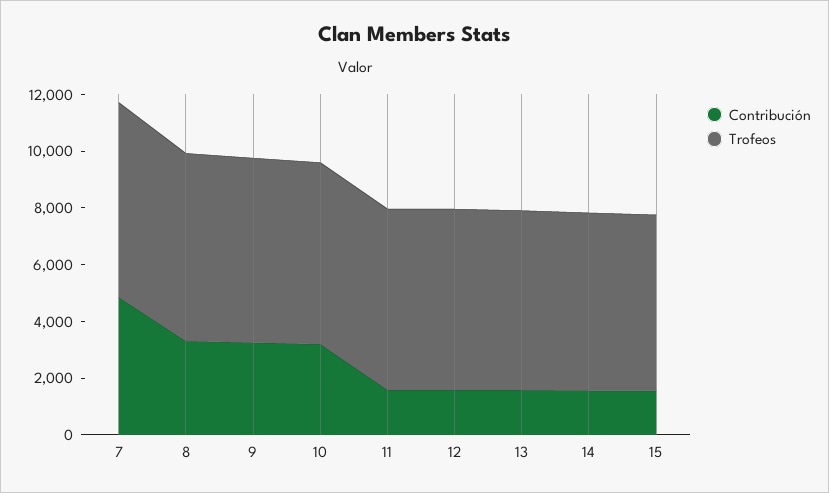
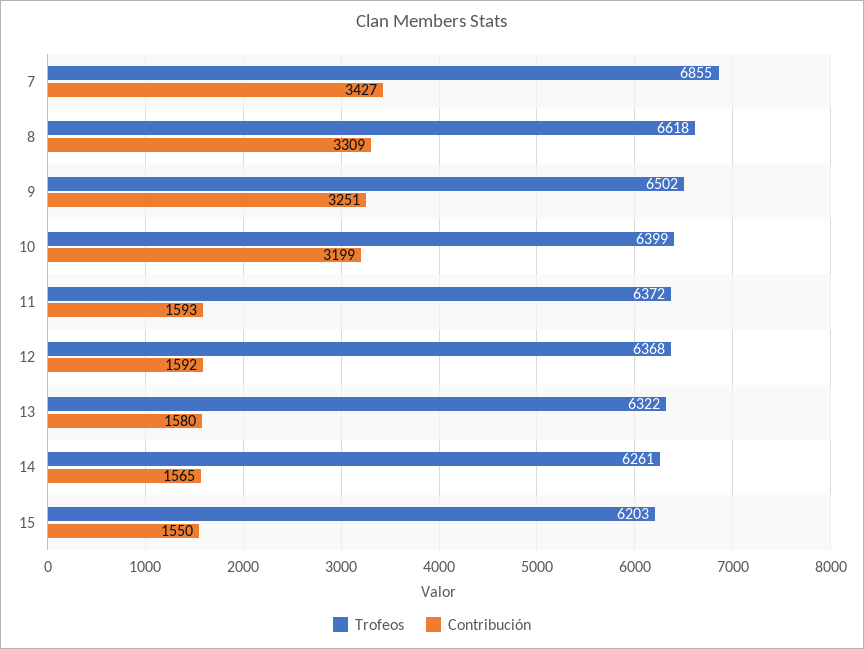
  {
    "Contribución": {
-     "7": 5000,
+     "7": 3427,
      "8": 3309,
      "9": 3251,
      "10": 3199,
      "11": 1593,
      "12": 1592,
      "13": 1580,
      "14": 1565,
      "15": 1550
    },
    "Trofeos": {
      "7": 6855,
      "8": 6618,
      "9": 6502,
      "10": 6399,
      "11": 6372,
      "12": 6368,
      "13": 6322,
      "14": 6261,
      "15": 6203
    }
  }

